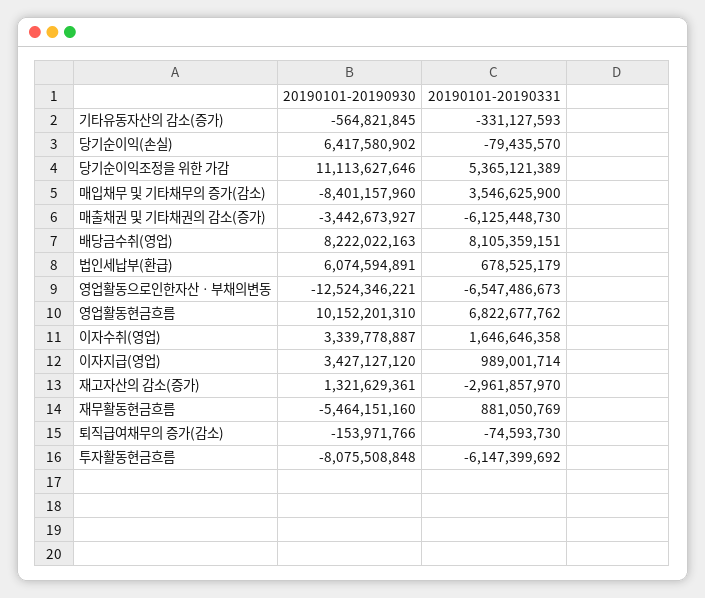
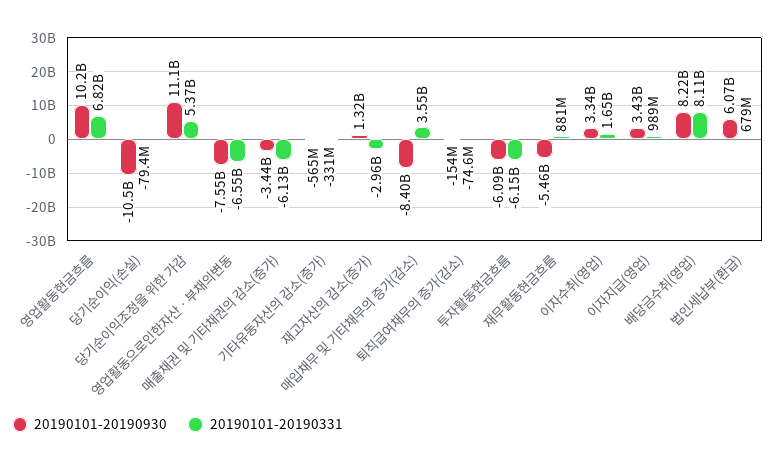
  {
    "20190101-20190930": {
      "기타유동자산의 감소(증가)": -564821845,
-     "당기순이익(손실)": 6417580902,
+     "당기순이익(손실)": -10500000000,
      "당기순이익조정을 위한 가감": 11113627646,
      "매입채무 및 기타채무의 증가(감소)": -8401157960,
      "매출채권 및 기타채권의 감소(증가)": -3442673927,
      "배당금수취(영업)": 8222022163,
      "법인세납부(환급)": 6074594891,
-     "영업활동으로인한자산ㆍ부채의변동": -12524346221,
+     "영업활동으로인한자산ㆍ부채의변동": -7550000000,
      "영업활동현금흐름": 10152201310,
      "이자수취(영업)": 3339778887,
      "이자지급(영업)": 3427127120,
      "재고자산의 감소(증가)": 1321629361,
      "재무활동현금흐름": -5464151160,
      "퇴직급여채무의 증가(감소)": -153971766,
-     "투자활동현금흐름": -8075508848
+     "투자활동현금흐름": -6090000000
    },
    "20190101-20190331": {
      "기타유동자산의 감소(증가)": -331127593,
      "당기순이익(손실)": -79435570,
      "당기순이익조정을 위한 가감": 5365121389,
      "매입채무 및 기타채무의 증가(감소)": 3546625900,
      "매출채권 및 기타채권의 감소(증가)": -6125448730,
      "배당금수취(영업)": 8105359151,
      "법인세납부(환급)": 678525179,
      "영업활동으로인한자산ㆍ부채의변동": -6547486673,
      "영업활동현금흐름": 6822677762,
      "이자수취(영업)": 1646646358,
      "이자지급(영업)": 989001714,
      "재고자산의 감소(증가)": -2961857970,
      "재무활동현금흐름": 881050769,
      "퇴직급여채무의 증가(감소)": -74593730,
      "투자활동현금흐름": -6147399692
    }
  }

